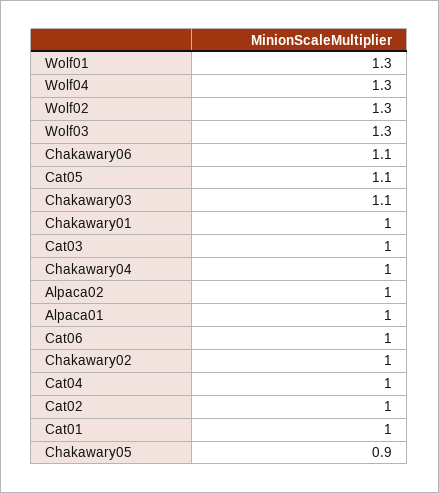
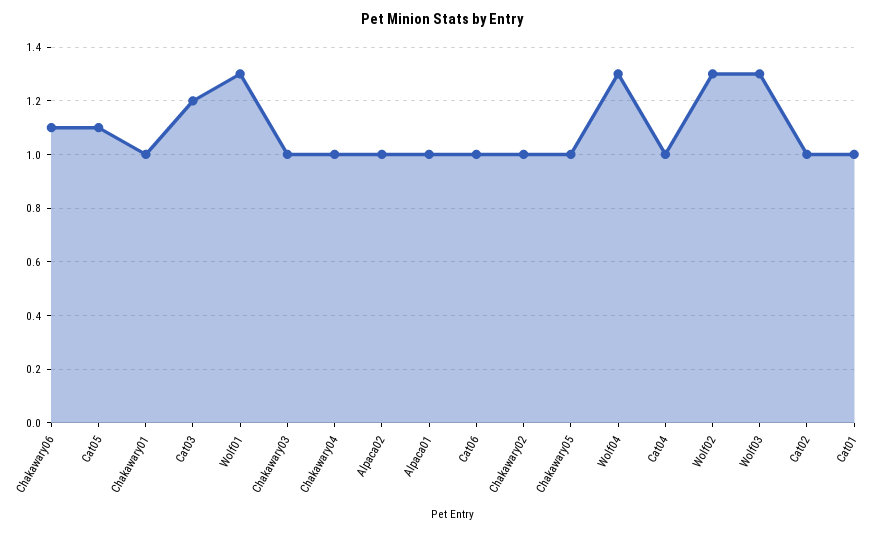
  {
    "Wolf01": 1.3,
    "Wolf04": 1.3,
    "Wolf02": 1.3,
    "Wolf03": 1.3,
    "Chakawary06": 1.1,
    "Cat05": 1.1,
-   "Chakawary03": 1.1,
+   "Chakawary03": 1,
    "Chakawary01": 1,
-   "Cat03": 1,
+   "Cat03": 1.2,
    "Chakawary04": 1,
    "Alpaca02": 1,
    "Alpaca01": 1,
    "Cat06": 1,
    "Chakawary02": 1,
    "Cat04": 1,
    "Cat02": 1,
    "Cat01": 1,
-   "Chakawary05": 0.9
+   "Chakawary05": 1
  }

